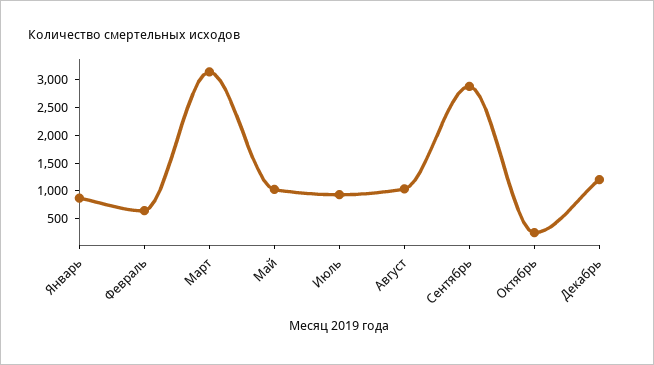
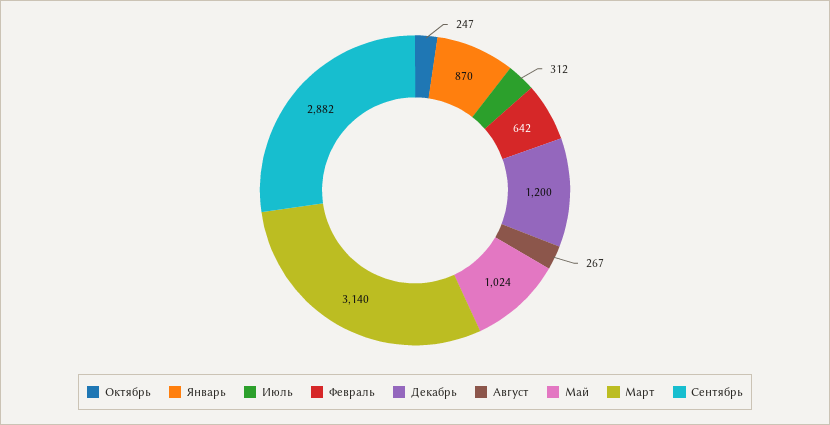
  {
    "Январь": 870,
    "Февраль": 642,
    "Март": 3140,
    "Май": 1024,
-   "Июль": 1000,
+   "Июль": 312,
-   "Август": 1000,
+   "Август": 267,
    "Сентябрь": 2882,
    "Октябрь": 247,
    "Декабрь": 1200
  }

